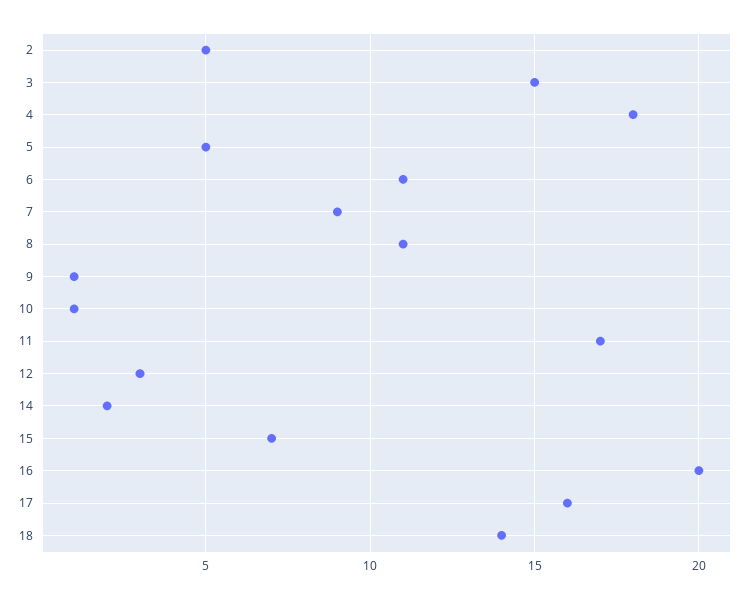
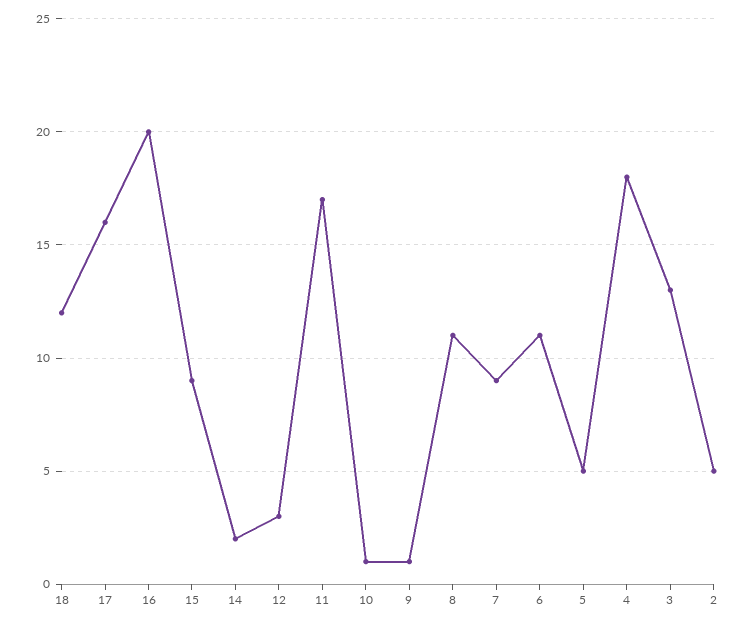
  {
    "2": 5,
-   "3": 15,
+   "3": 13,
    "4": 18,
    "5": 5,
    "6": 11,
    "7": 9,
    "8": 11,
    "9": 1,
    "10": 1,
    "11": 17,
    "12": 3,
    "14": 2,
-   "15": 7,
+   "15": 9,
    "16": 20,
    "17": 16,
-   "18": 14
+   "18": 12
  }

